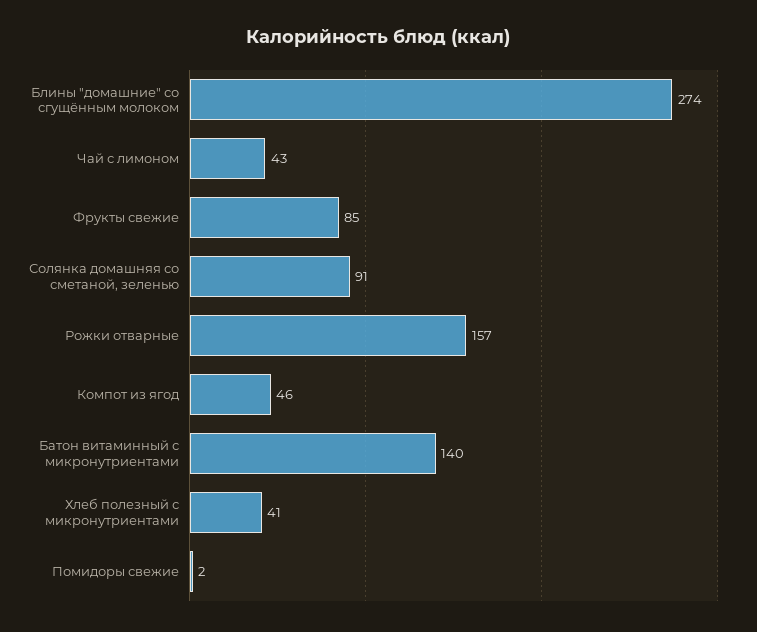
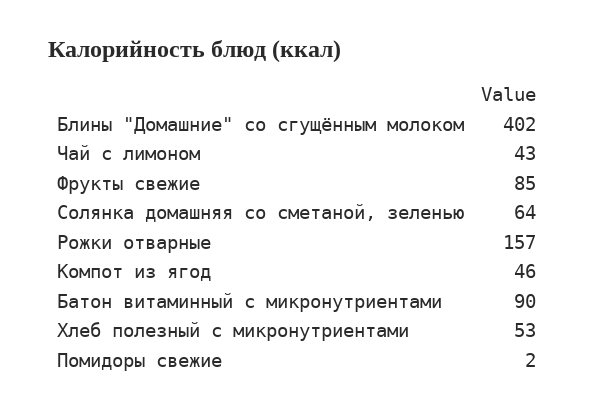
  {
-   "Блины \"домашние\" со сгущённым молоком": 274,
+   "Блины \"домашние\" со сгущённым молоком": 402,
    "Чай с лимоном": 43,
    "Фрукты свежие": 85,
-   "Солянка домашняя со сметаной, зеленью": 91,
+   "Солянка домашняя со сметаной, зеленью": 64,
    "Рожки отварные": 157,
    "Компот из ягод": 46,
-   "Батон витаминный с микронутриентами": 140,
+   "Батон витаминный с микронутриентами": 90,
-   "Хлеб полезный с микронутриентами": 41,
+   "Хлеб полезный с микронутриентами": 53,
    "Помидоры свежие": 2
  }

